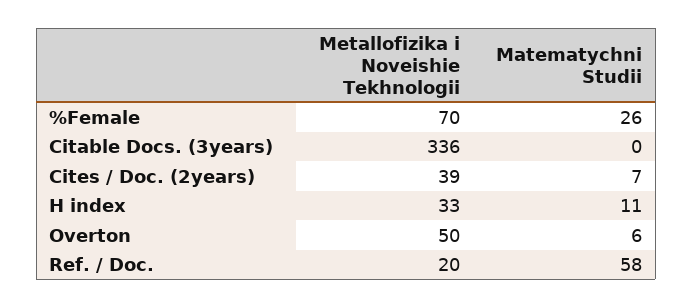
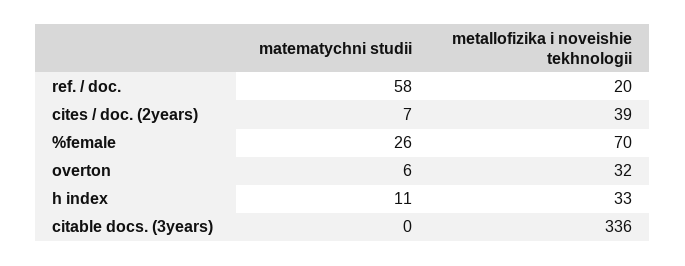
  {
    "Metallofizika i Noveishie Tekhnologii": {
      "%Female": 70,
      "Citable Docs. (3years)": 336,
      "Cites / Doc. (2years)": 39,
      "H index": 33,
-     "Overton": 50,
+     "Overton": 32,
      "Ref. / Doc.": 20
    },
    "Matematychni Studii": {
      "%Female": 26,
      "Citable Docs. (3years)": 0,
      "Cites / Doc. (2years)": 7,
      "H index": 11,
      "Overton": 6,
      "Ref. / Doc.": 58
    }
  }

